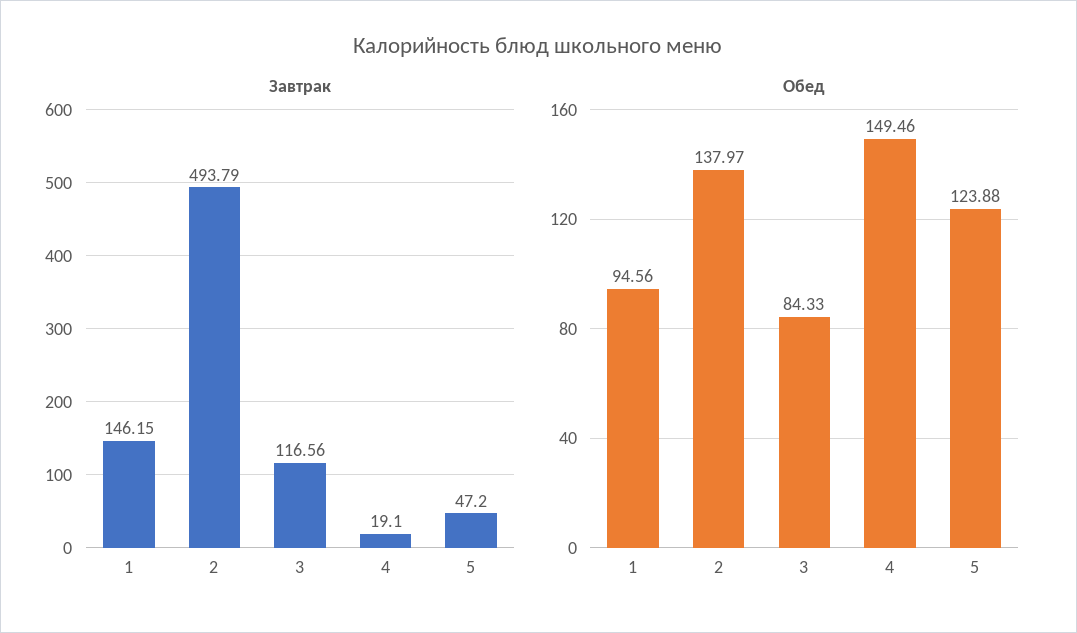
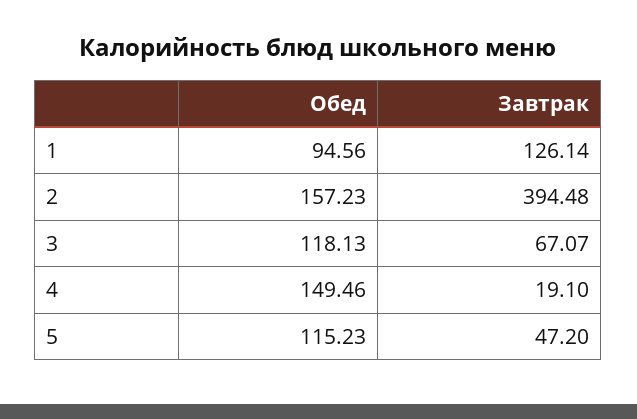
  {
    "Завтрак": {
-     "1": 146.15,
+     "1": 126.14,
-     "2": 493.79,
+     "2": 394.48,
-     "3": 116.56,
+     "3": 67.07,
      "4": 19.1,
      "5": 47.2
    },
    "Обед": {
      "1": 94.56,
-     "2": 137.97,
+     "2": 157.23,
-     "3": 84.33,
+     "3": 118.13,
      "4": 149.46,
-     "5": 123.88
+     "5": 115.23
    }
  }

